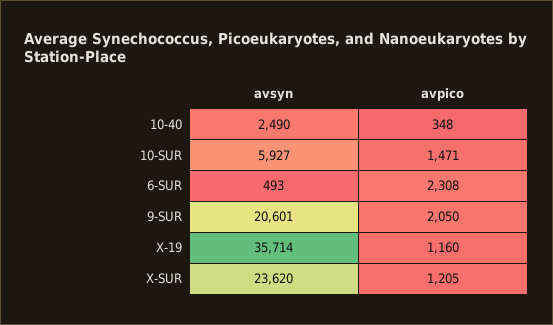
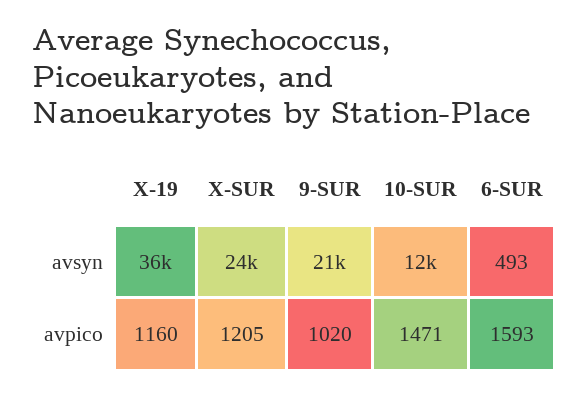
  {
    "avsyn": {
-     "10-40": 2490,
-     "10-SUR": 5927,
+     "10-SUR": 12000,
      "6-SUR": 493,
      "9-SUR": 20601,
      "X-19": 35714,
      "X-SUR": 23620
    },
    "avpico": {
-     "10-40": 348,
      "10-SUR": 1471,
-     "6-SUR": 2308,
+     "6-SUR": 1593,
-     "9-SUR": 2050,
+     "9-SUR": 1020,
      "X-19": 1160,
      "X-SUR": 1205
    }
  }

